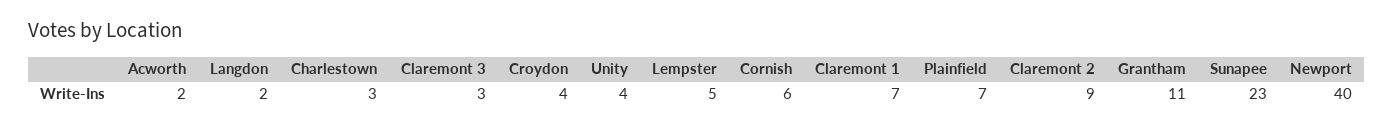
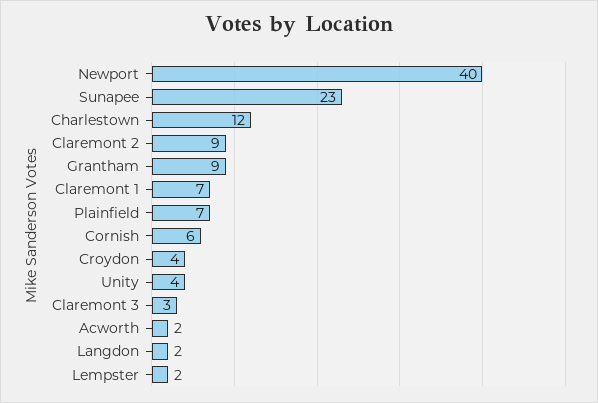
  {
    "Acworth": 2,
    "Langdon": 2,
-   "Charlestown": 3,
+   "Charlestown": 12,
    "Claremont 3": 3,
    "Croydon": 4,
    "Unity": 4,
-   "Lempster": 5,
+   "Lempster": 2,
    "Cornish": 6,
    "Claremont 1": 7,
    "Plainfield": 7,
    "Claremont 2": 9,
-   "Grantham": 11,
+   "Grantham": 9,
    "Sunapee": 23,
    "Newport": 40
  }

